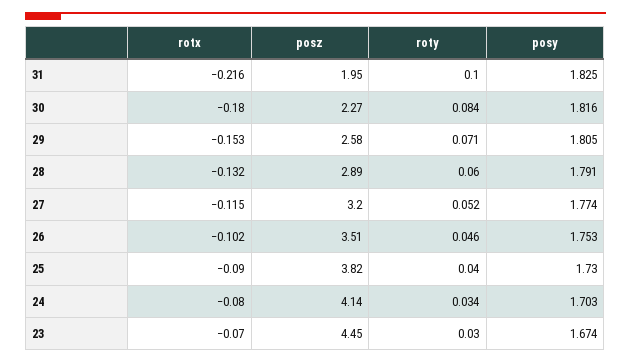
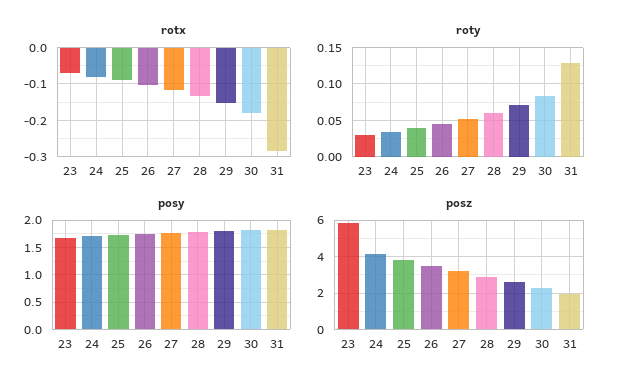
  {
    "rotx": {
-     "31": -0.216,
+     "31": -0.28,
      "30": -0.18,
      "29": -0.153,
      "28": -0.132,
      "27": -0.115,
      "26": -0.102,
      "25": -0.09,
      "24": -0.08,
      "23": -0.07
    },
    "posz": {
      "31": 1.95,
      "30": 2.27,
      "29": 2.58,
      "28": 2.89,
      "27": 3.2,
      "26": 3.51,
      "25": 3.82,
      "24": 4.14,
-     "23": 4.45
+     "23": 6
    },
    "roty": {
-     "31": 0.1,
+     "31": 0.13,
      "30": 0.084,
      "29": 0.071,
      "28": 0.06,
      "27": 0.052,
      "26": 0.046,
      "25": 0.04,
      "24": 0.034,
      "23": 0.03
    },
    "posy": {
      "31": 1.825,
      "30": 1.816,
      "29": 1.805,
      "28": 1.791,
      "27": 1.774,
      "26": 1.753,
      "25": 1.73,
      "24": 1.703,
      "23": 1.674
    }
  }

